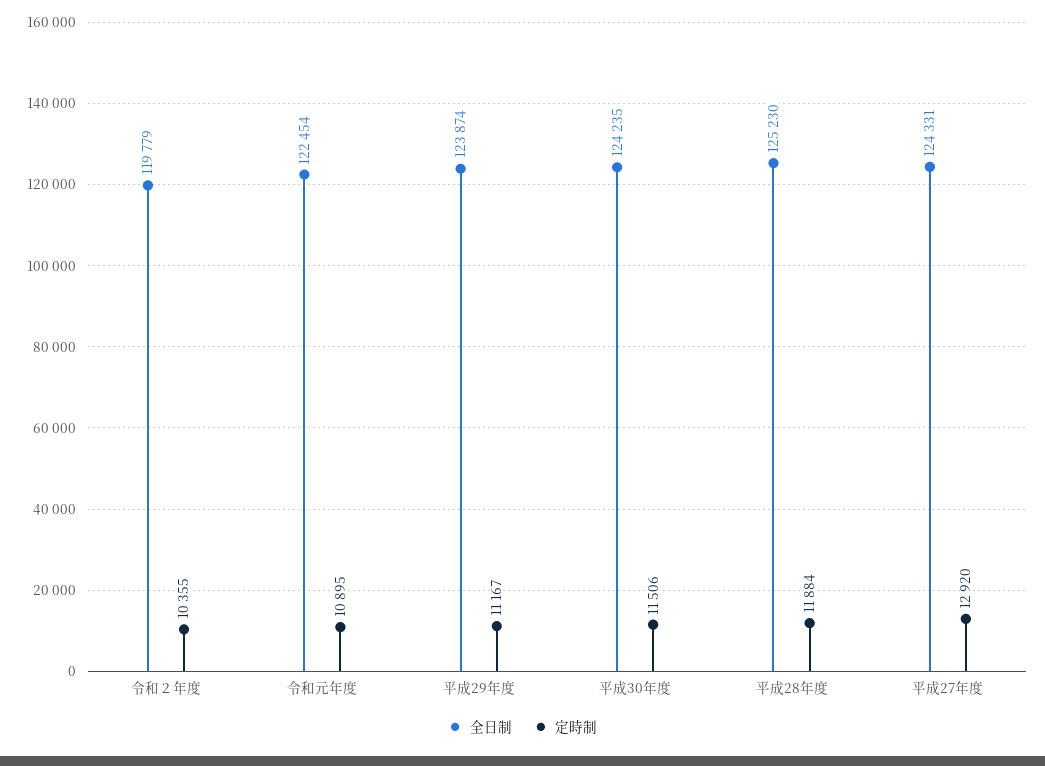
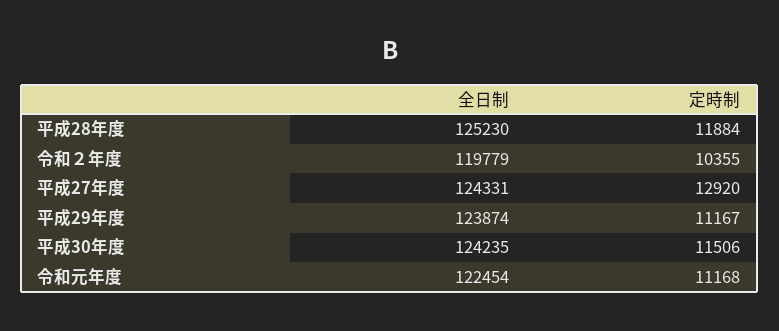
  {
    "全日制": {
      "令和２年度": 119779,
      "令和元年度": 122454,
      "平成29年度": 123874,
      "平成30年度": 124235,
      "平成28年度": 125230,
      "平成27年度": 124331
    },
    "定時制": {
      "令和２年度": 10355,
-     "令和元年度": 10895,
+     "令和元年度": 11168,
      "平成29年度": 11167,
      "平成30年度": 11506,
      "平成28年度": 11884,
      "平成27年度": 12920
    }
  }

